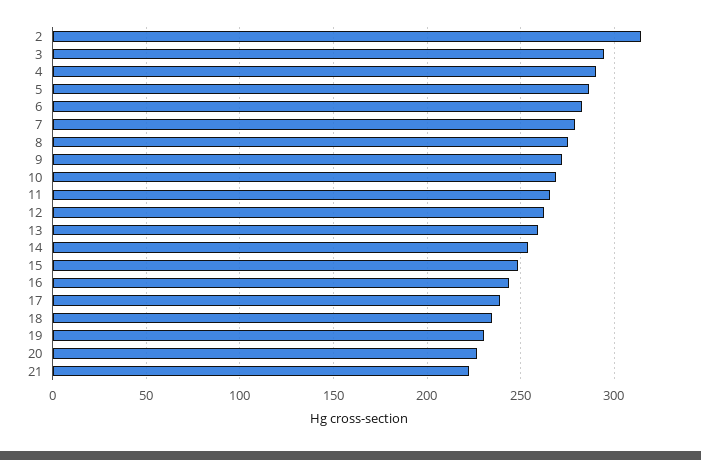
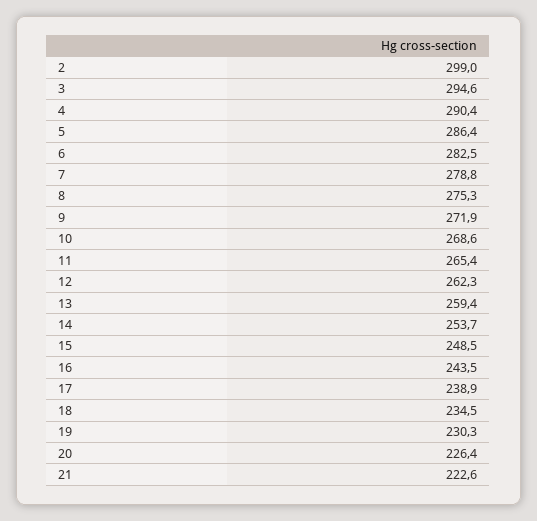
  {
-   "2": 315,
+   "2": 299,
    "3": 294.6,
    "4": 290.4,
    "5": 286.4,
    "6": 282.5,
    "7": 278.8,
    "8": 275.3,
    "9": 271.9,
    "10": 268.6,
    "11": 265.4,
    "12": 262.3,
    "13": 259.4,
    "14": 253.7,
    "15": 248.5,
    "16": 243.5,
    "17": 238.9,
    "18": 234.5,
    "19": 230.3,
    "20": 226.4,
    "21": 222.6
  }

